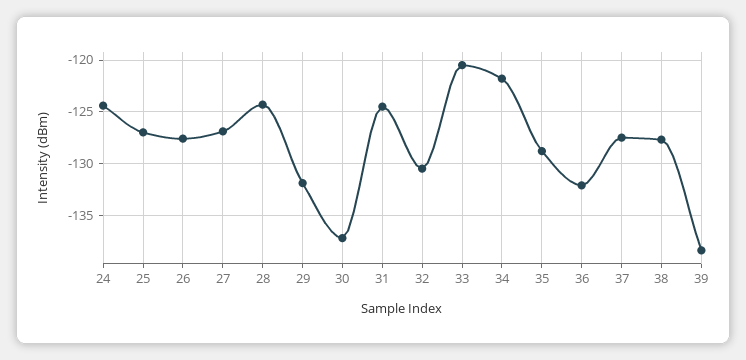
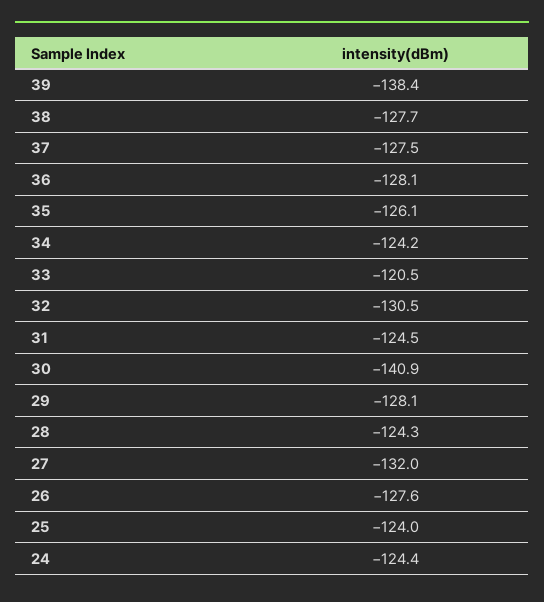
  {
    "24": -124.4,
-   "25": -127,
+   "25": -124,
    "26": -127.6,
-   "27": -127,
+   "27": -132,
    "28": -124.3,
-   "29": -132,
+   "29": -128.1,
-   "30": -137,
+   "30": -140.9,
    "31": -124.5,
    "32": -130.5,
    "33": -120.5,
-   "34": -122,
+   "34": -124.2,
-   "35": -129,
+   "35": -126.1,
-   "36": -132,
+   "36": -128.1,
    "37": -127.5,
    "38": -127.7,
    "39": -138.4
  }

